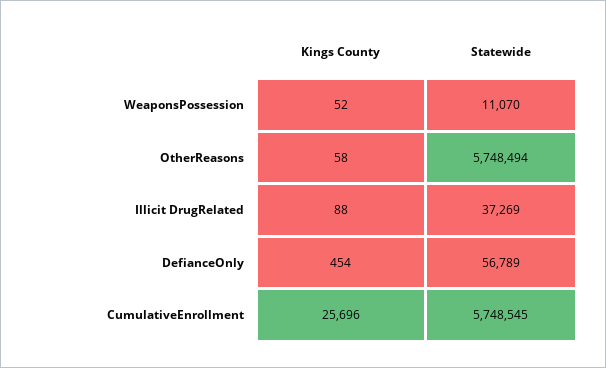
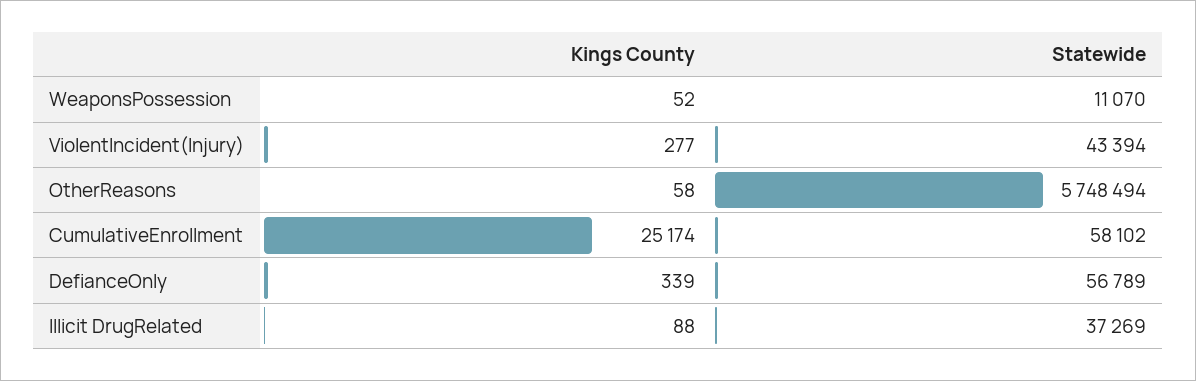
  {
    "Kings County": {
      "WeaponsPossession": 52,
      "OtherReasons": 58,
      "Illicit DrugRelated": 88,
-     "DefianceOnly": 454,
+     "DefianceOnly": 339,
-     "CumulativeEnrollment": 25696
+     "CumulativeEnrollment": 25174,
+     "ViolentIncident(Injury)": 277
    },
    "Statewide": {
      "WeaponsPossession": 11070,
      "OtherReasons": 5748494,
      "Illicit DrugRelated": 37269,
      "DefianceOnly": 56789,
-     "CumulativeEnrollment": 5748545
+     "CumulativeEnrollment": 58102,
+     "ViolentIncident(Injury)": 43394
    }
  }

